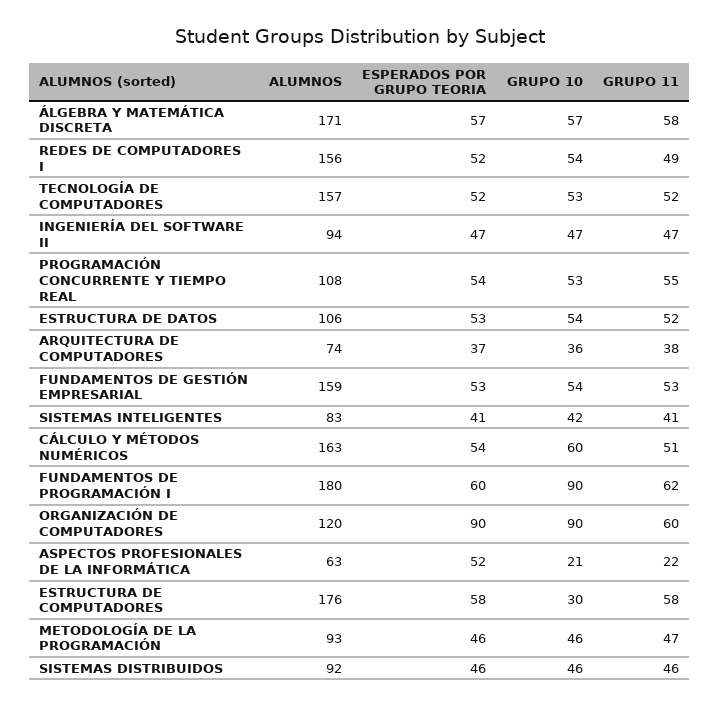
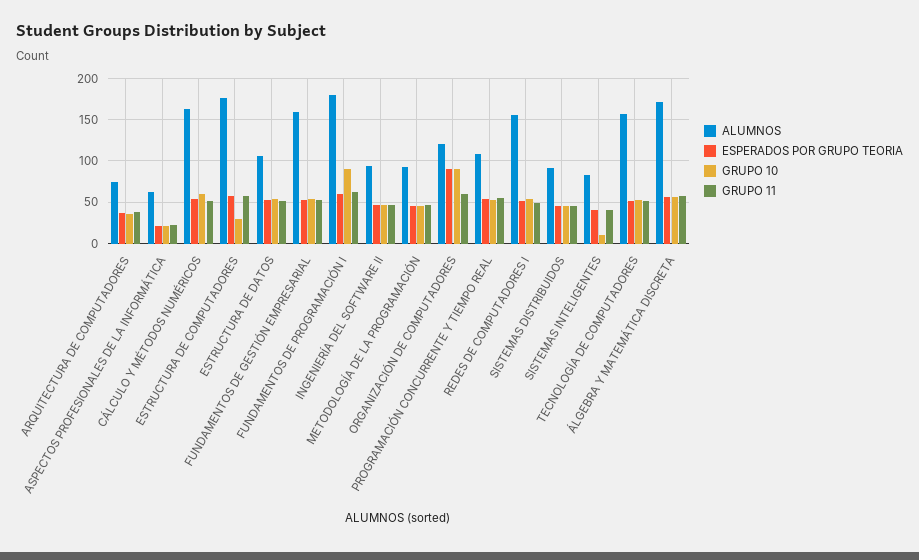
  {
    "ALUMNOS": {
      "ÁLGEBRA Y MATEMÁTICA DISCRETA": 171,
      "REDES DE COMPUTADORES I": 156,
      "TECNOLOGÍA DE COMPUTADORES": 157,
      "INGENIERÍA DEL SOFTWARE II": 94,
      "PROGRAMACIÓN CONCURRENTE Y TIEMPO REAL": 108,
      "ESTRUCTURA DE DATOS": 106,
      "ARQUITECTURA DE COMPUTADORES": 74,
      "FUNDAMENTOS DE GESTIÓN EMPRESARIAL": 159,
      "SISTEMAS INTELIGENTES": 83,
      "CÁLCULO Y MÉTODOS NUMÉRICOS": 163,
      "FUNDAMENTOS DE PROGRAMACIÓN I": 180,
      "ORGANIZACIÓN DE COMPUTADORES": 120,
      "ASPECTOS PROFESIONALES DE LA INFORMÁTICA": 63,
      "ESTRUCTURA DE COMPUTADORES": 176,
      "METODOLOGÍA DE LA PROGRAMACIÓN": 93,
      "SISTEMAS DISTRIBUIDOS": 92
    },
    "ESPERADOS POR GRUPO TEORIA": {
      "ÁLGEBRA Y MATEMÁTICA DISCRETA": 57,
      "REDES DE COMPUTADORES I": 52,
      "TECNOLOGÍA DE COMPUTADORES": 52,
      "INGENIERÍA DEL SOFTWARE II": 47,
      "PROGRAMACIÓN CONCURRENTE Y TIEMPO REAL": 54,
      "ESTRUCTURA DE DATOS": 53,
      "ARQUITECTURA DE COMPUTADORES": 37,
      "FUNDAMENTOS DE GESTIÓN EMPRESARIAL": 53,
      "SISTEMAS INTELIGENTES": 41,
      "CÁLCULO Y MÉTODOS NUMÉRICOS": 54,
      "FUNDAMENTOS DE PROGRAMACIÓN I": 60,
      "ORGANIZACIÓN DE COMPUTADORES": 90,
-     "ASPECTOS PROFESIONALES DE LA INFORMÁTICA": 52,
+     "ASPECTOS PROFESIONALES DE LA INFORMÁTICA": 20,
      "ESTRUCTURA DE COMPUTADORES": 58,
      "METODOLOGÍA DE LA PROGRAMACIÓN": 46,
      "SISTEMAS DISTRIBUIDOS": 46
    },
    "GRUPO 10": {
      "ÁLGEBRA Y MATEMÁTICA DISCRETA": 57,
      "REDES DE COMPUTADORES I": 54,
      "TECNOLOGÍA DE COMPUTADORES": 53,
      "INGENIERÍA DEL SOFTWARE II": 47,
      "PROGRAMACIÓN CONCURRENTE Y TIEMPO REAL": 53,
      "ESTRUCTURA DE DATOS": 54,
      "ARQUITECTURA DE COMPUTADORES": 36,
      "FUNDAMENTOS DE GESTIÓN EMPRESARIAL": 54,
-     "SISTEMAS INTELIGENTES": 42,
+     "SISTEMAS INTELIGENTES": 10,
      "CÁLCULO Y MÉTODOS NUMÉRICOS": 60,
      "FUNDAMENTOS DE PROGRAMACIÓN I": 90,
      "ORGANIZACIÓN DE COMPUTADORES": 90,
      "ASPECTOS PROFESIONALES DE LA INFORMÁTICA": 21,
      "ESTRUCTURA DE COMPUTADORES": 30,
      "METODOLOGÍA DE LA PROGRAMACIÓN": 46,
      "SISTEMAS DISTRIBUIDOS": 46
    },
    "GRUPO 11": {
      "ÁLGEBRA Y MATEMÁTICA DISCRETA": 58,
      "REDES DE COMPUTADORES I": 49,
      "TECNOLOGÍA DE COMPUTADORES": 52,
      "INGENIERÍA DEL SOFTWARE II": 47,
      "PROGRAMACIÓN CONCURRENTE Y TIEMPO REAL": 55,
      "ESTRUCTURA DE DATOS": 52,
      "ARQUITECTURA DE COMPUTADORES": 38,
      "FUNDAMENTOS DE GESTIÓN EMPRESARIAL": 53,
      "SISTEMAS INTELIGENTES": 41,
      "CÁLCULO Y MÉTODOS NUMÉRICOS": 51,
      "FUNDAMENTOS DE PROGRAMACIÓN I": 62,
      "ORGANIZACIÓN DE COMPUTADORES": 60,
      "ASPECTOS PROFESIONALES DE LA INFORMÁTICA": 22,
      "ESTRUCTURA DE COMPUTADORES": 58,
      "METODOLOGÍA DE LA PROGRAMACIÓN": 47,
      "SISTEMAS DISTRIBUIDOS": 46
    }
  }

